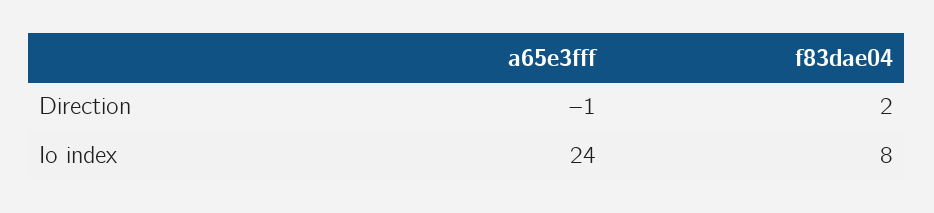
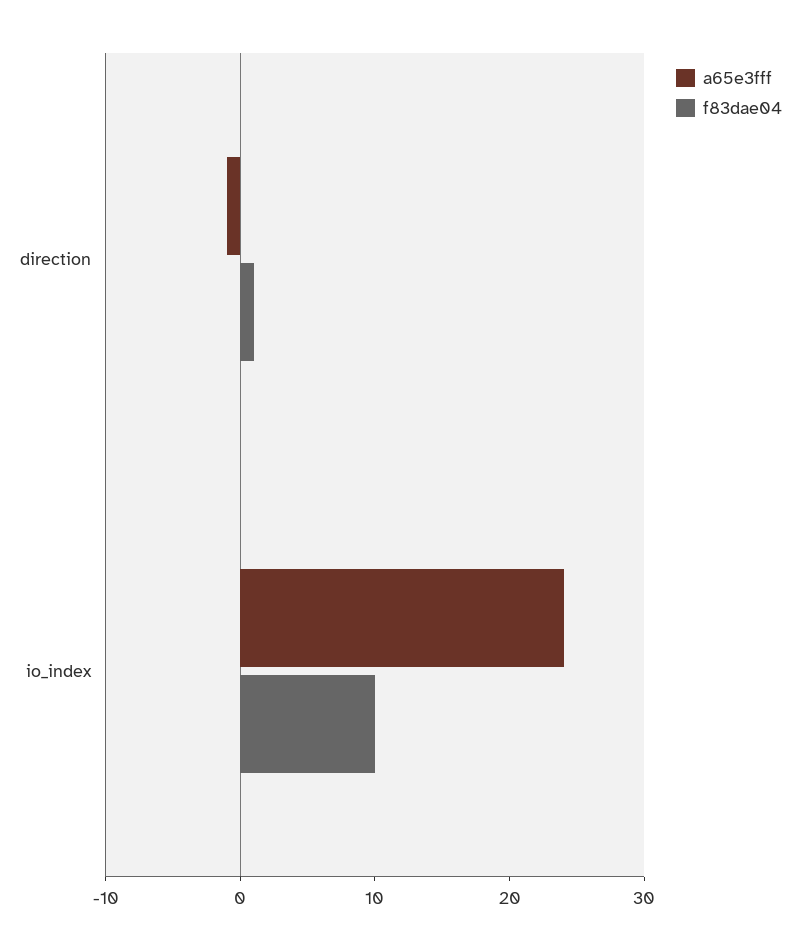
  {
    "a65e3fff": {
      "Direction": -1,
      "Io index": 24
    },
    "f83dae04": {
-     "Direction": 2,
+     "Direction": 1,
-     "Io index": 8
+     "Io index": 10
    }
  }

